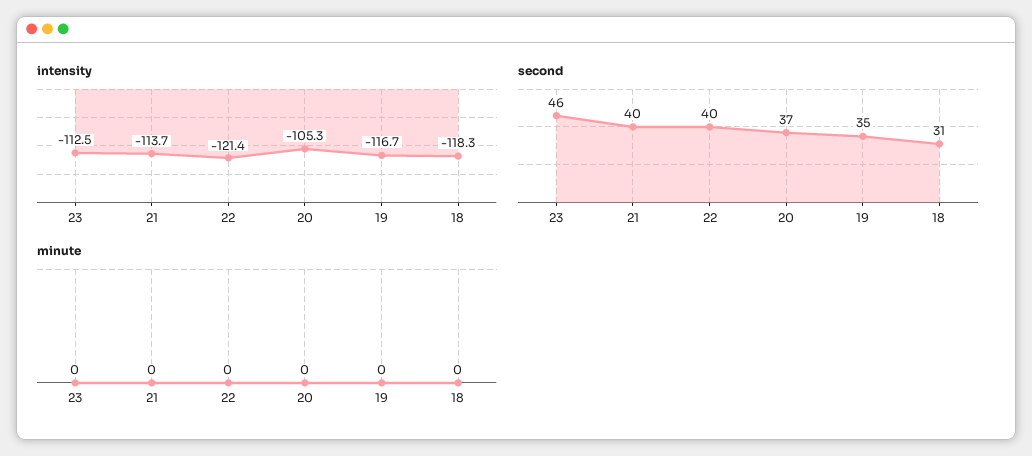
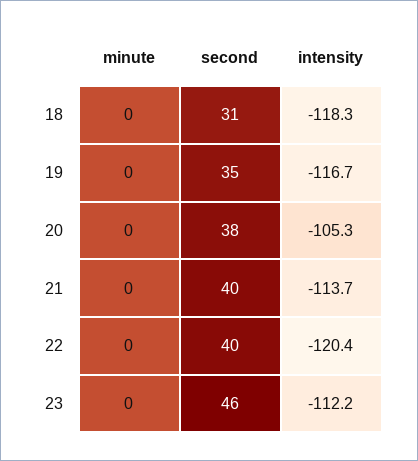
  {
    "intensity": {
-     "23": -112.5,
+     "23": -112.2,
      "21": -113.7,
-     "22": -121.4,
+     "22": -120.4,
      "20": -105.3,
      "19": -116.7,
      "18": -118.3
    },
    "second": {
      "23": 46,
      "21": 40,
      "22": 40,
-     "20": 37,
+     "20": 38,
      "19": 35,
      "18": 31
    },
    "minute": {
      "23": 0,
      "21": 0,
      "22": 0,
      "20": 0,
      "19": 0,
      "18": 0
    }
  }

